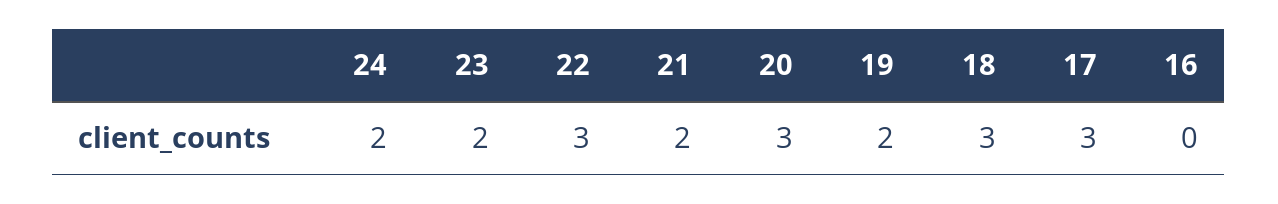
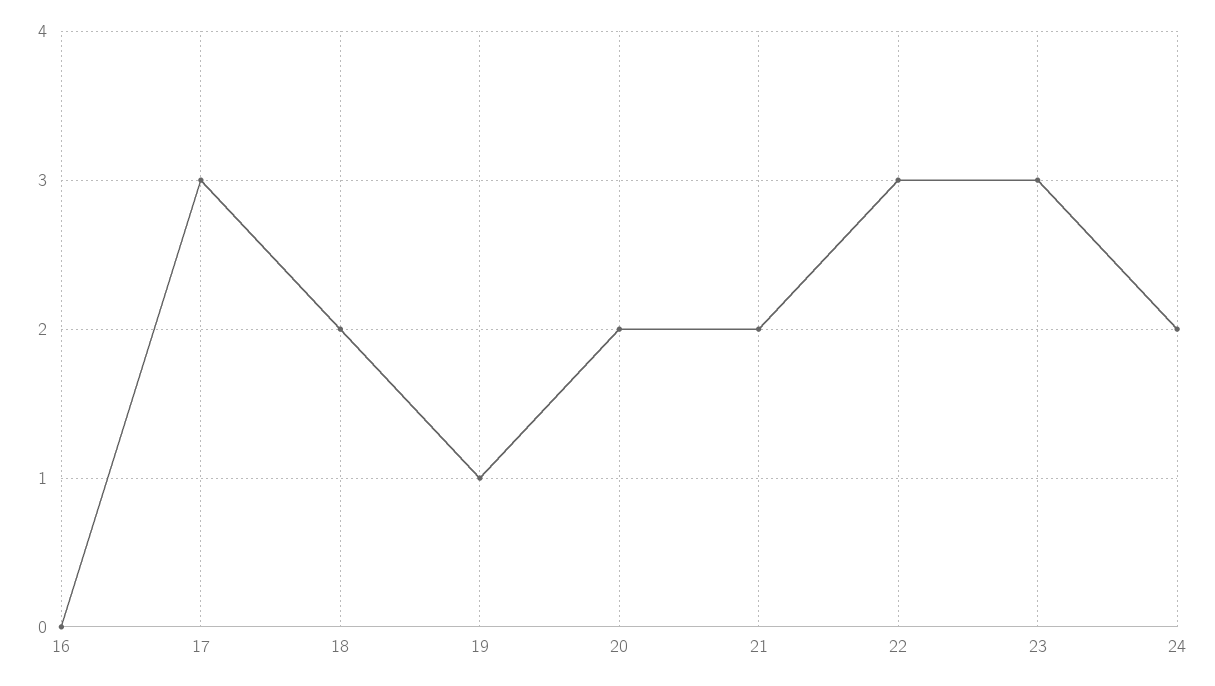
  {
    "24": 2,
-   "23": 2,
+   "23": 3,
    "22": 3,
    "21": 2,
-   "20": 3,
+   "20": 2,
-   "19": 2,
+   "19": 1,
-   "18": 3,
+   "18": 2,
    "17": 3,
    "16": 0
  }

